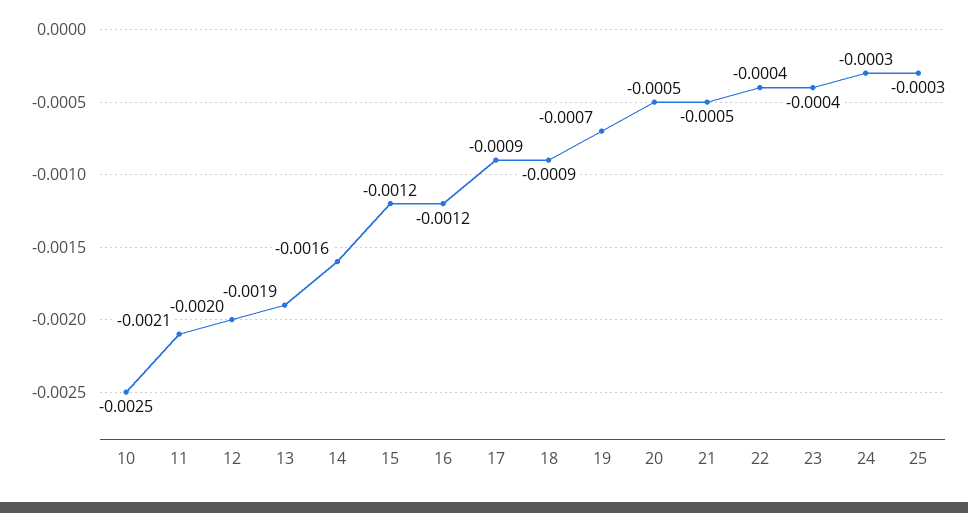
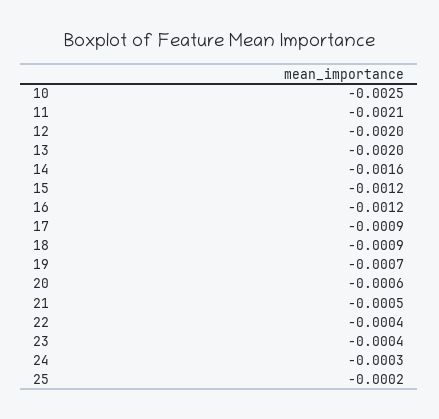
  {
    "10": -0.0025,
    "11": -0.0021,
    "12": -0.002,
-   "13": -0.0019,
+   "13": -0.002,
    "14": -0.0016,
    "15": -0.0012,
    "16": -0.0012,
    "17": -0.0009,
    "18": -0.0009,
    "19": -0.0007,
-   "20": -0.0005,
+   "20": -0.0006,
    "21": -0.0005,
    "22": -0.0004,
    "23": -0.0004,
    "24": -0.0003,
-   "25": -0.0003
+   "25": -0.0002
  }

